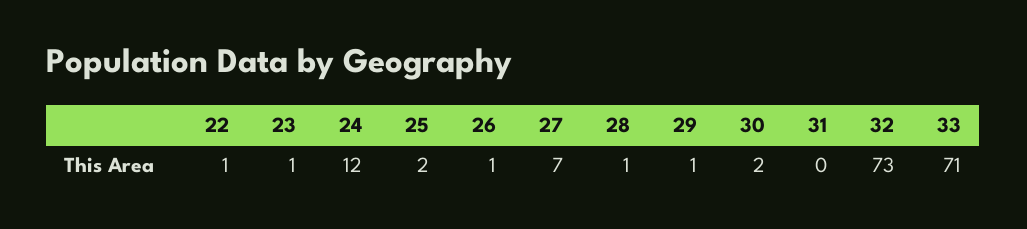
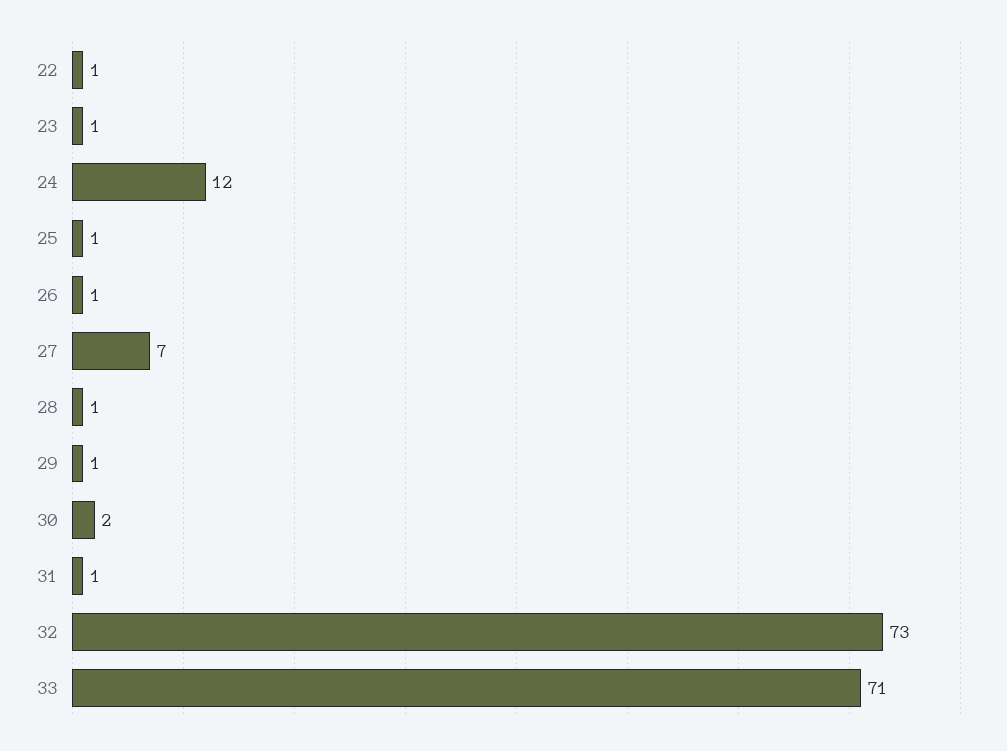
  {
    "22": 1,
    "23": 1,
    "24": 12,
-   "25": 2,
+   "25": 1,
    "26": 1,
    "27": 7,
    "28": 1,
    "29": 1,
    "30": 2,
-   "31": 0,
+   "31": 1,
    "32": 73,
    "33": 71
  }

